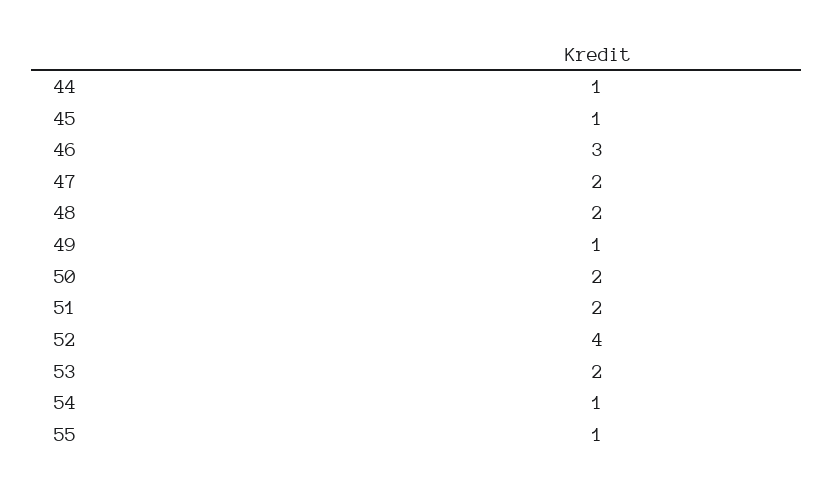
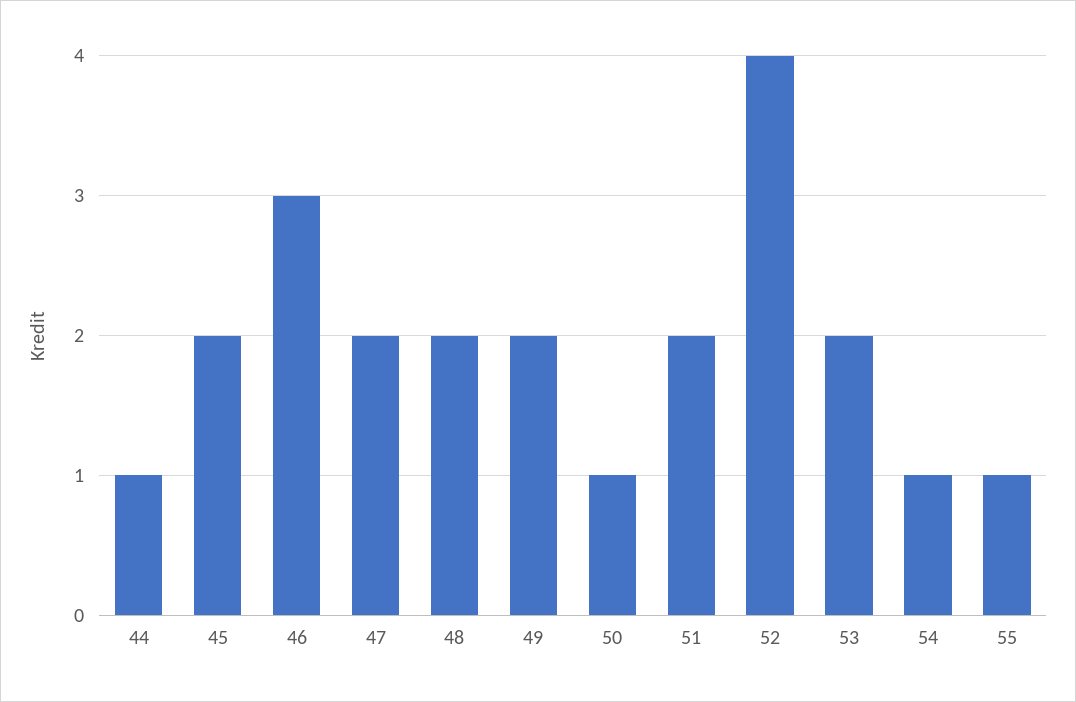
  {
    "44": 1,
-   "45": 1,
+   "45": 2,
    "46": 3,
    "47": 2,
    "48": 2,
-   "49": 1,
+   "49": 2,
-   "50": 2,
+   "50": 1,
    "51": 2,
    "52": 4,
    "53": 2,
    "54": 1,
    "55": 1
  }

